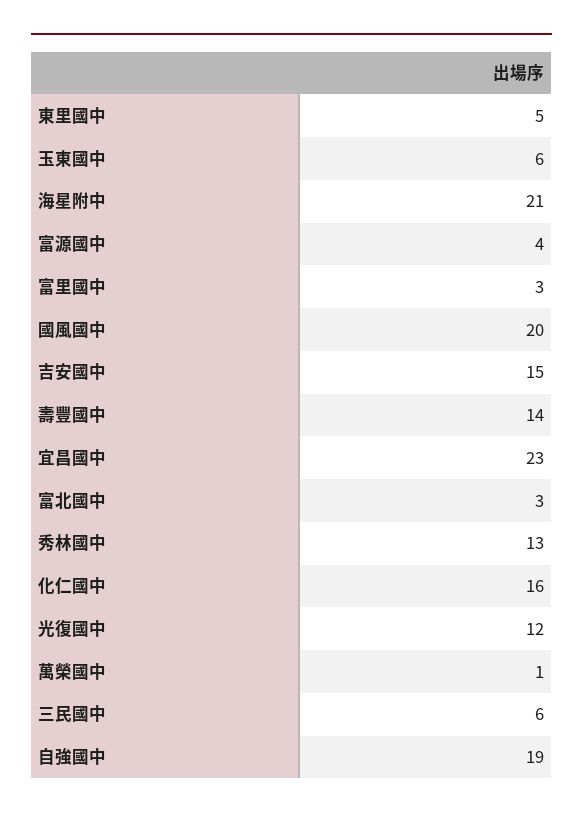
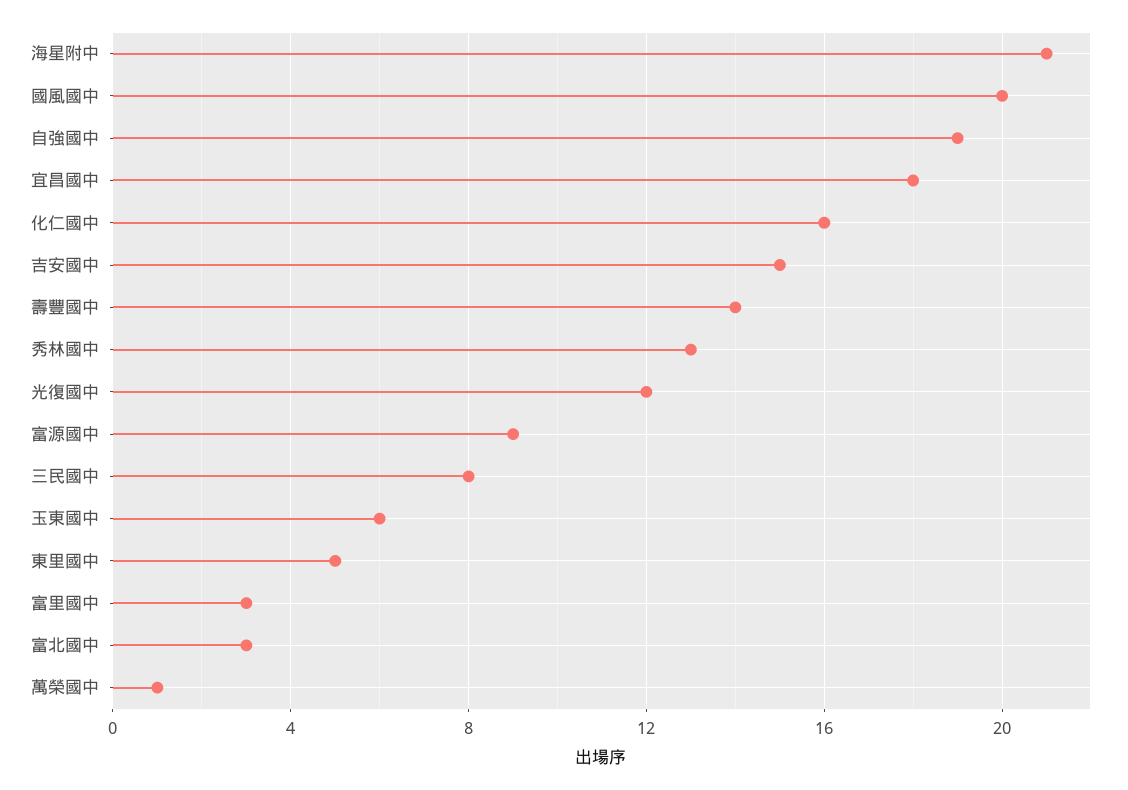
  {
    "東里國中": 5,
    "玉東國中": 6,
    "海星附中": 21,
-   "富源國中": 4,
+   "富源國中": 9,
    "富里國中": 3,
    "國風國中": 20,
    "吉安國中": 15,
    "壽豐國中": 14,
-   "宜昌國中": 23,
+   "宜昌國中": 18,
    "富北國中": 3,
    "秀林國中": 13,
    "化仁國中": 16,
    "光復國中": 12,
    "萬榮國中": 1,
-   "三民國中": 6,
+   "三民國中": 8,
    "自強國中": 19
  }

